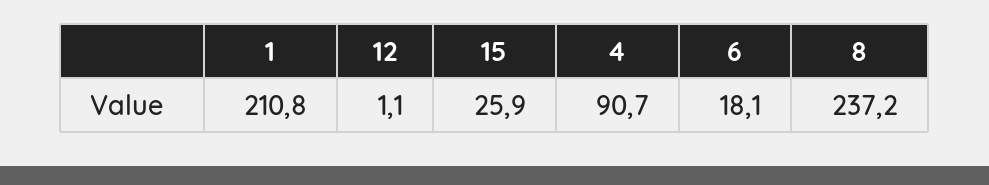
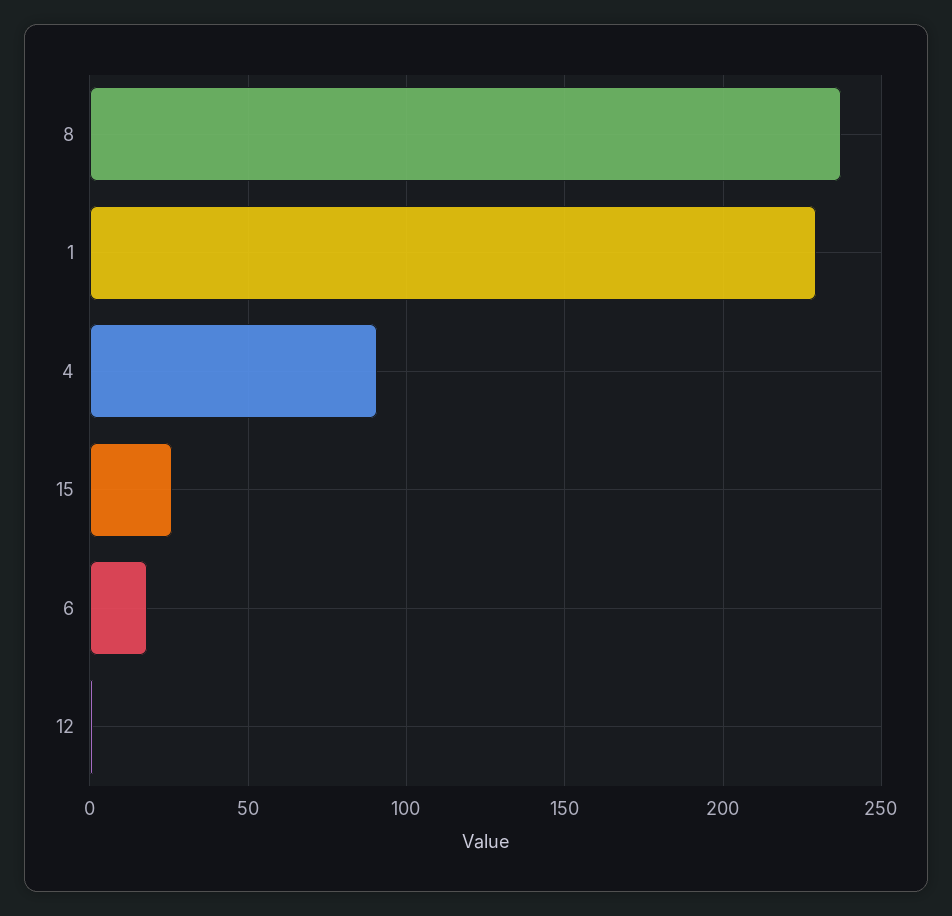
  {
-   "1": 210.8,
+   "1": 230,
    "12": 1.1,
    "15": 25.9,
    "4": 90.7,
    "6": 18.1,
    "8": 237.2
  }

